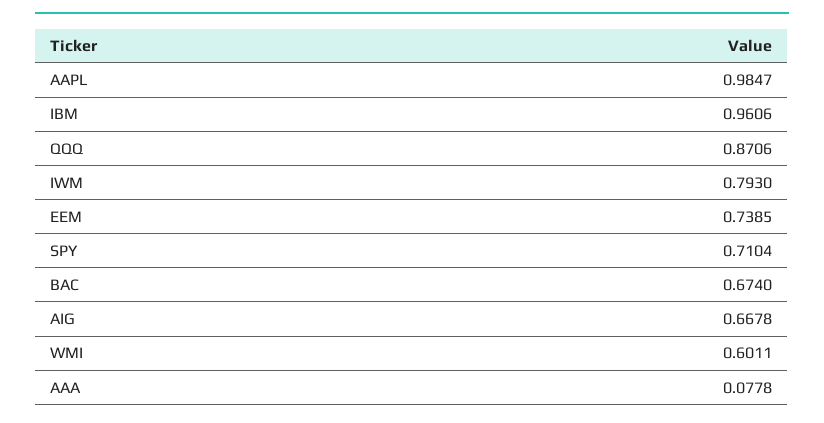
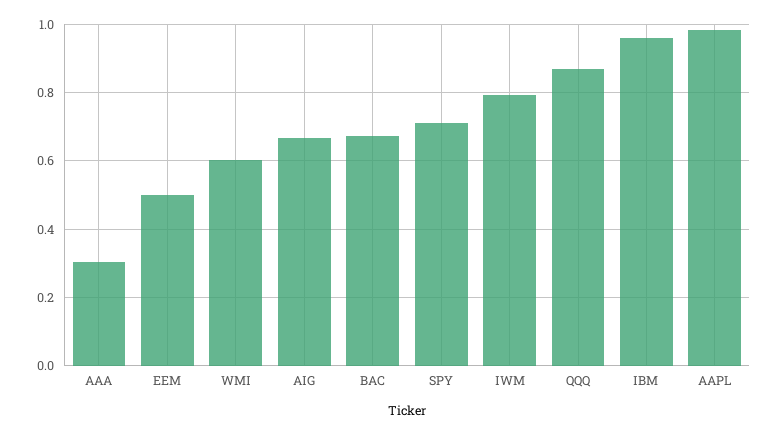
  {
    "AAPL": 0.9847,
    "IBM": 0.9606,
    "QQQ": 0.8706,
    "IWM": 0.793,
-   "EEM": 0.7385,
+   "EEM": 0.5,
    "SPY": 0.7104,
    "BAC": 0.674,
    "AIG": 0.6678,
    "WMI": 0.6011,
-   "AAA": 0.0778
+   "AAA": 0.3
  }

